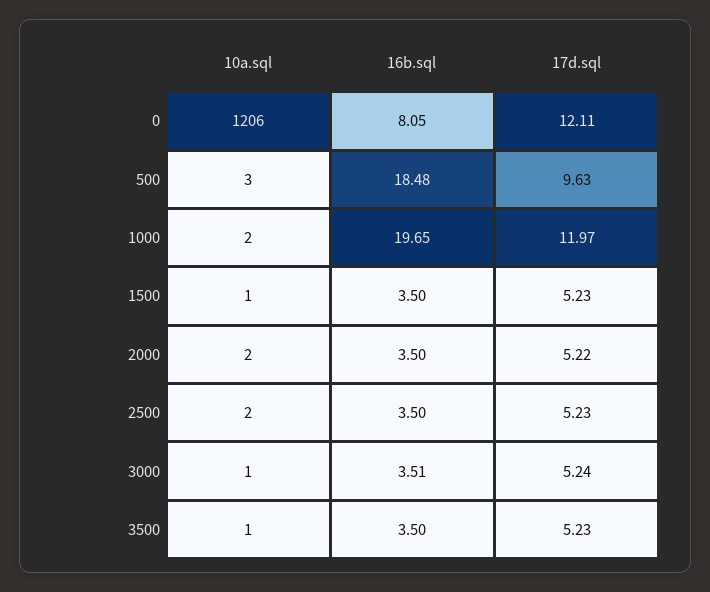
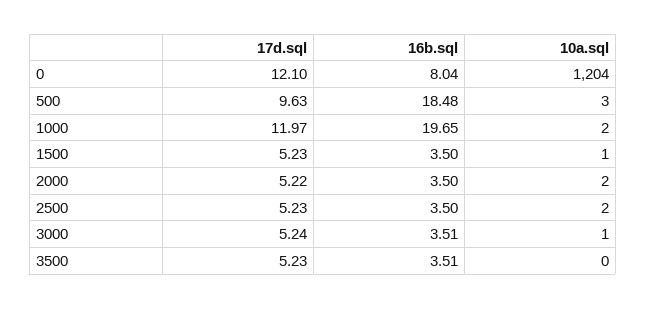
  {
    "10a.sql": {
-     "0": 1206,
+     "0": 1204,
      "500": 3,
      "1000": 2,
      "1500": 1,
      "2000": 2,
      "2500": 2,
      "3000": 1,
-     "3500": 1
+     "3500": 0
    },
    "16b.sql": {
-     "0": 8.05,
+     "0": 8.04,
      "500": 18.48,
      "1000": 19.65,
      "1500": 3.5,
      "2000": 3.5,
      "2500": 3.5,
      "3000": 3.51,
-     "3500": 3.5
+     "3500": 3.51
    },
    "17d.sql": {
-     "0": 12.11,
+     "0": 12.1,
      "500": 9.63,
      "1000": 11.97,
      "1500": 5.23,
      "2000": 5.22,
      "2500": 5.23,
      "3000": 5.24,
      "3500": 5.23
    }
  }

